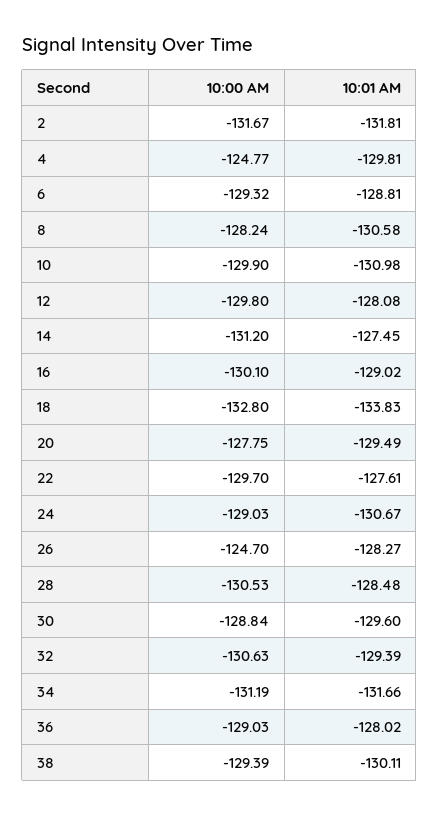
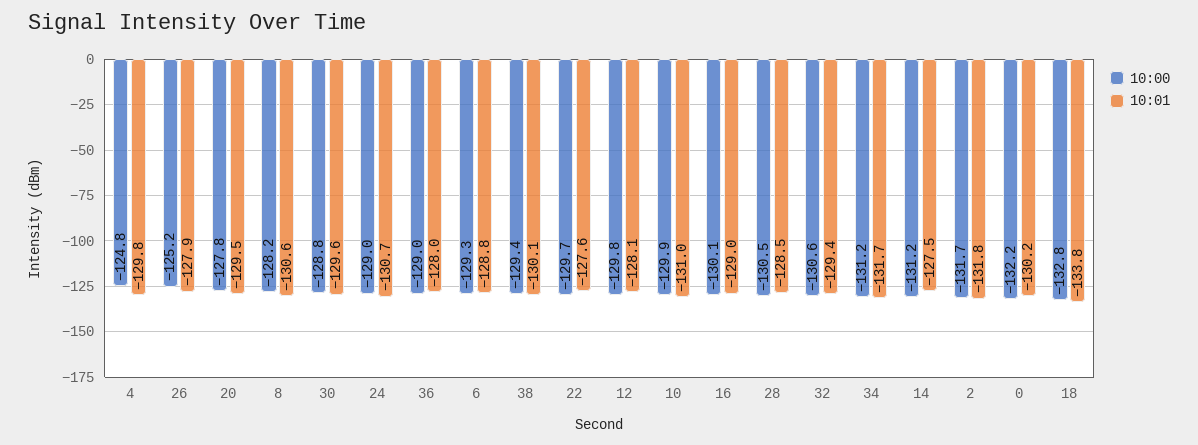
  {
    "10:00 AM": {
      "2": -131.67,
      "4": -124.77,
      "6": -129.32,
      "8": -128.24,
      "10": -129.9,
      "12": -129.8,
      "14": -131.2,
      "16": -130.1,
      "18": -132.8,
      "20": -127.75,
      "22": -129.7,
      "24": -129.03,
-     "26": -124.7,
+     "26": -125.2,
      "28": -130.53,
      "30": -128.84,
      "32": -130.63,
      "34": -131.19,
      "36": -129.03,
-     "38": -129.39
+     "38": -129.39,
+     "0": -132.2
    },
    "10:01 AM": {
      "2": -131.81,
      "4": -129.81,
      "6": -128.81,
      "8": -130.58,
      "10": -130.98,
      "12": -128.08,
      "14": -127.45,
      "16": -129.02,
      "18": -133.83,
      "20": -129.49,
      "22": -127.61,
      "24": -130.67,
-     "26": -128.27,
+     "26": -127.9,
      "28": -128.48,
      "30": -129.6,
      "32": -129.39,
      "34": -131.66,
      "36": -128.02,
-     "38": -130.11
+     "38": -130.11,
+     "0": -130.2
    }
  }

